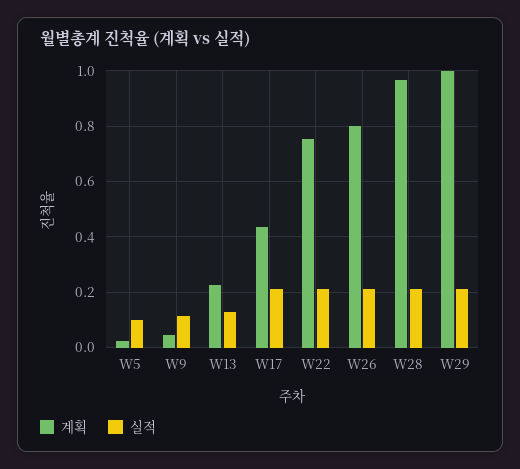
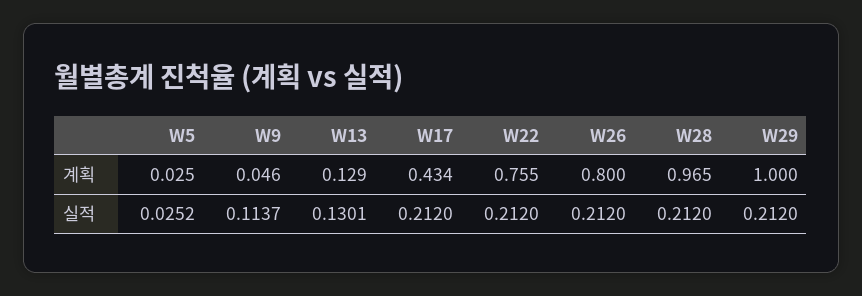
  {
    "계획": {
      "W5": 0.025,
      "W9": 0.046,
-     "W13": 0.225,
+     "W13": 0.129,
      "W17": 0.434,
      "W22": 0.755,
      "W26": 0.8,
      "W28": 0.965,
      "W29": 1
    },
    "실적": {
-     "W5": 0.1,
+     "W5": 0.0252,
      "W9": 0.1137,
      "W13": 0.1301,
      "W17": 0.212,
      "W22": 0.212,
      "W26": 0.212,
      "W28": 0.212,
      "W29": 0.212
    }
  }

